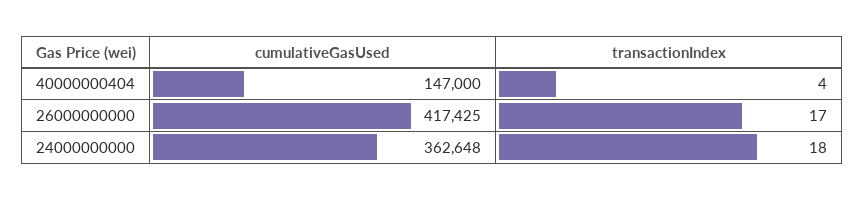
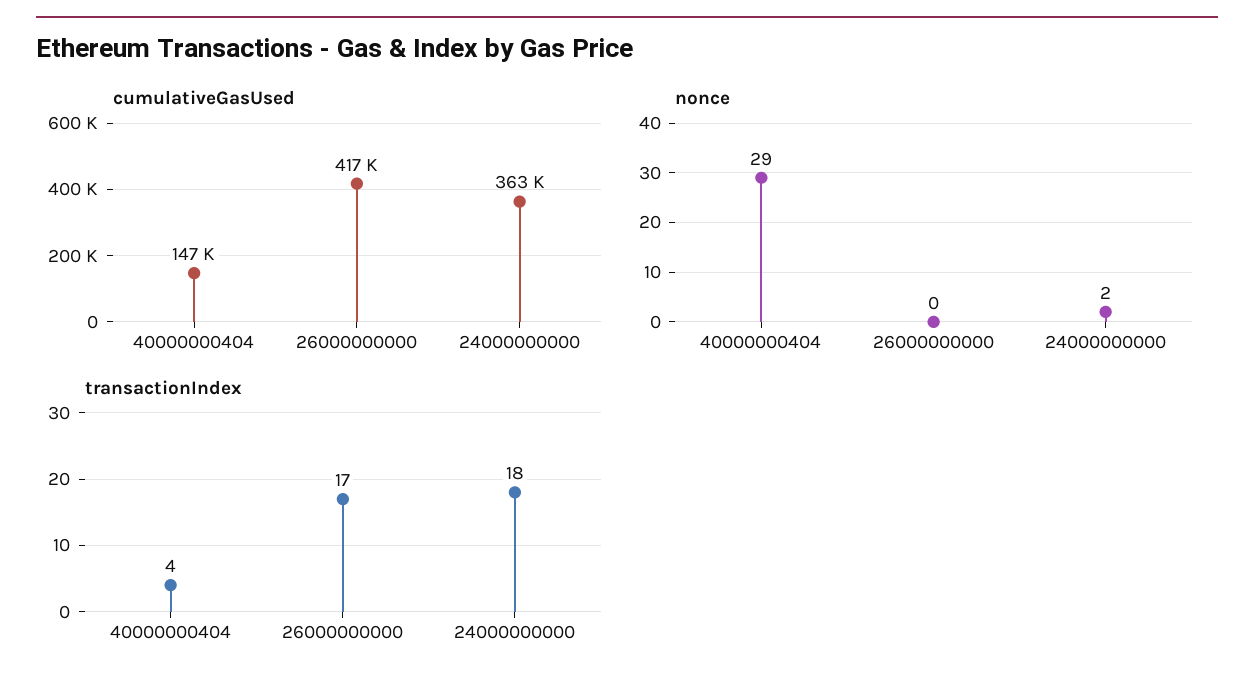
  {
    "cumulativeGasUsed": {
      "40000000404": 147000,
      "26000000000": 417425,
      "24000000000": 362648
    },
    "transactionIndex": {
      "40000000404": 4,
      "26000000000": 17,
      "24000000000": 18
-   }
+   },
+   "nonce": {
+     "40000000404": 29,
+     "26000000000": 0,
+     "24000000000": 2
+   }
  }

